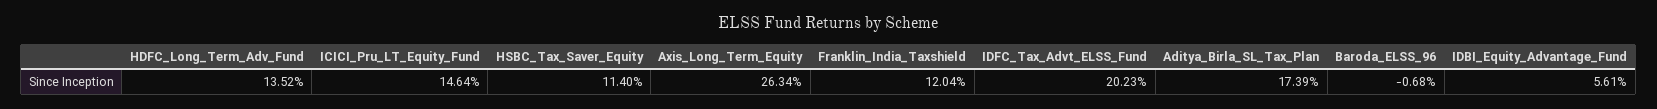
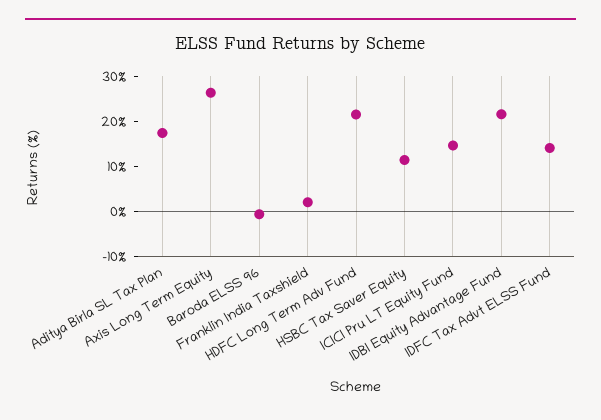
  {
-   "HDFC_Long_Term_Adv_Fund": 13.52,
+   "HDFC_Long_Term_Adv_Fund": 22,
    "ICICI_Pru_LT_Equity_Fund": 14.64,
    "HSBC_Tax_Saver_Equity": 11.4,
    "Axis_Long_Term_Equity": 26.34,
-   "Franklin_India_Taxshield": 12.04,
+   "Franklin_India_Taxshield": 2,
-   "IDFC_Tax_Advt_ELSS_Fund": 20.23,
+   "IDFC_Tax_Advt_ELSS_Fund": 14,
    "Aditya_Birla_SL_Tax_Plan": 17.39,
    "Baroda_ELSS_96": -0.68,
-   "IDBI_Equity_Advantage_Fund": 5.61
+   "IDBI_Equity_Advantage_Fund": 22
  }

